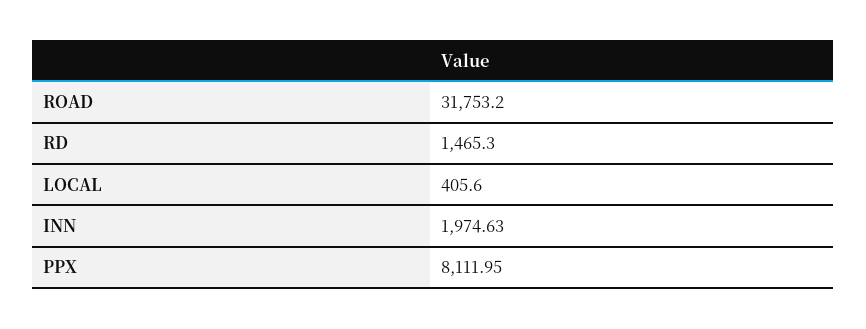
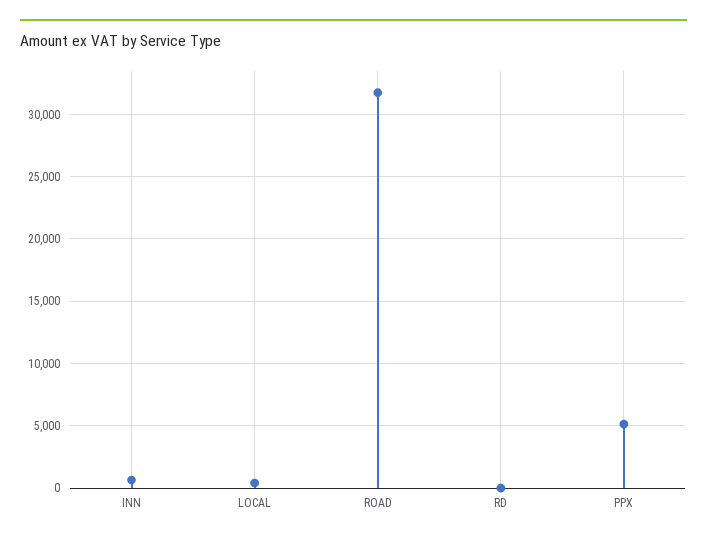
  {
    "ROAD": 31753.2,
-   "RD": 1465.3,
+   "RD": 0,
    "LOCAL": 405.6,
-   "INN": 1974.63,
+   "INN": 500,
-   "PPX": 8111.95
+   "PPX": 5000
  }

